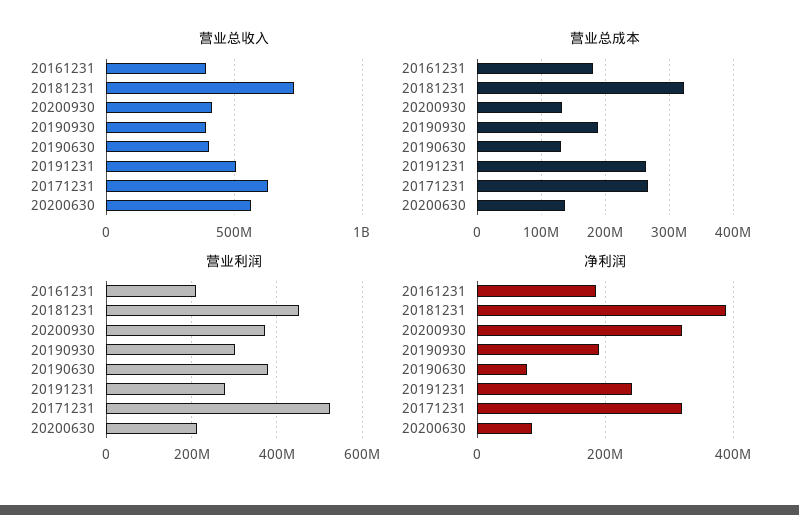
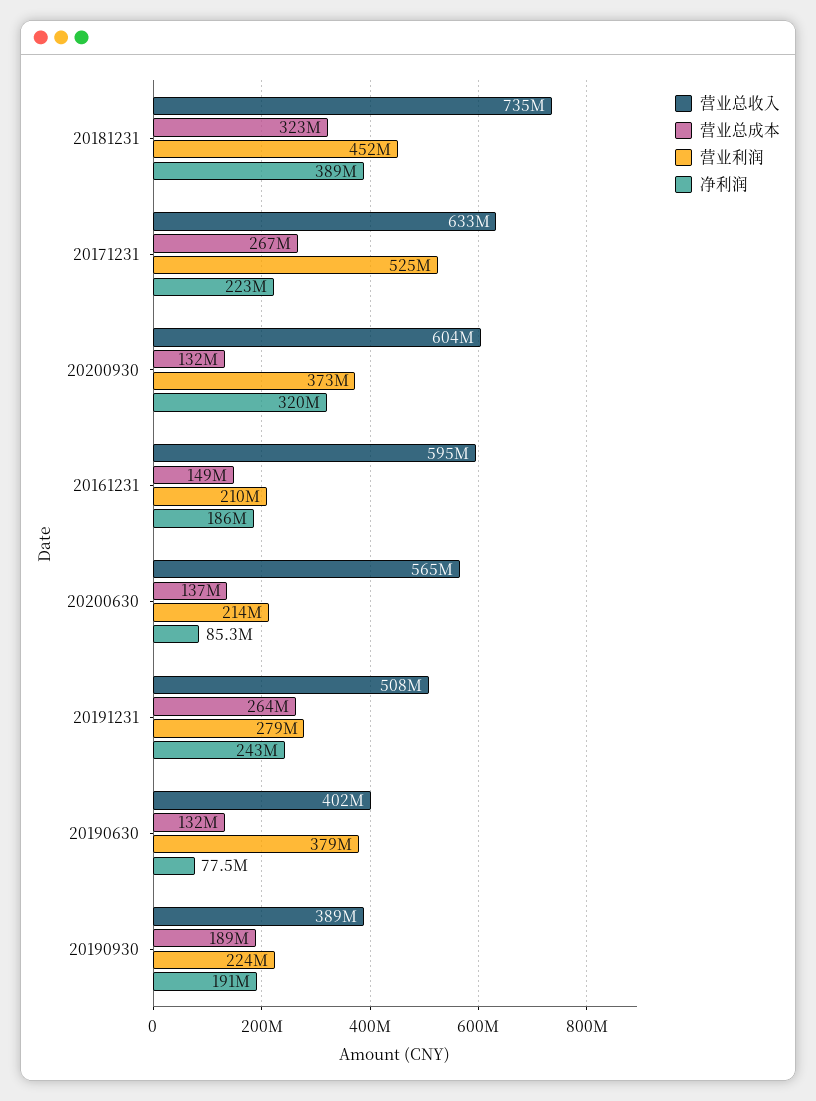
  {
    "营业总收入": {
-     "20161231": 400000000,
+     "20161231": 595000000,
      "20181231": 735000000,
-     "20200930": 400000000,
+     "20200930": 604000000,
      "20190930": 389000000,
      "20190630": 402000000,
      "20191231": 508000000,
      "20171231": 633000000,
      "20200630": 565000000
    },
    "营业总成本": {
-     "20161231": 180000000,
+     "20161231": 149000000,
      "20181231": 323000000,
      "20200930": 132000000,
      "20190930": 189000000,
      "20190630": 132000000,
      "20191231": 264000000,
      "20171231": 267000000,
      "20200630": 137000000
    },
    "营业利润": {
      "20161231": 210000000,
      "20181231": 452000000,
      "20200930": 373000000,
-     "20190930": 300000000,
+     "20190930": 224000000,
      "20190630": 379000000,
      "20191231": 279000000,
      "20171231": 525000000,
      "20200630": 214000000
    },
    "净利润": {
      "20161231": 186000000,
      "20181231": 389000000,
      "20200930": 320000000,
      "20190930": 191000000,
      "20190630": 77500000,
      "20191231": 243000000,
-     "20171231": 320000000,
+     "20171231": 223000000,
      "20200630": 85300000
    }
  }

